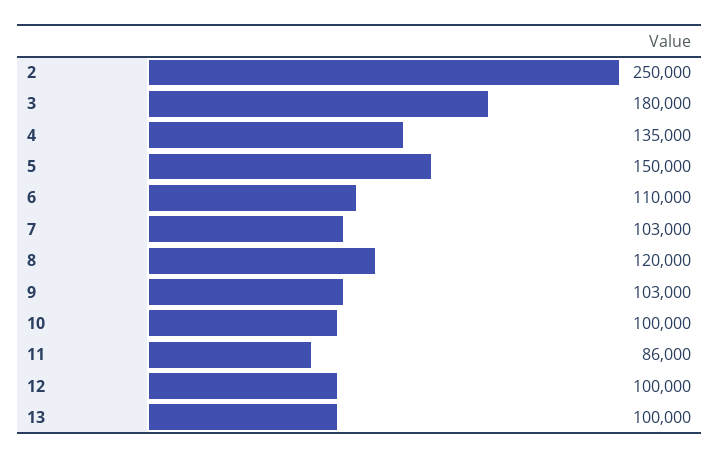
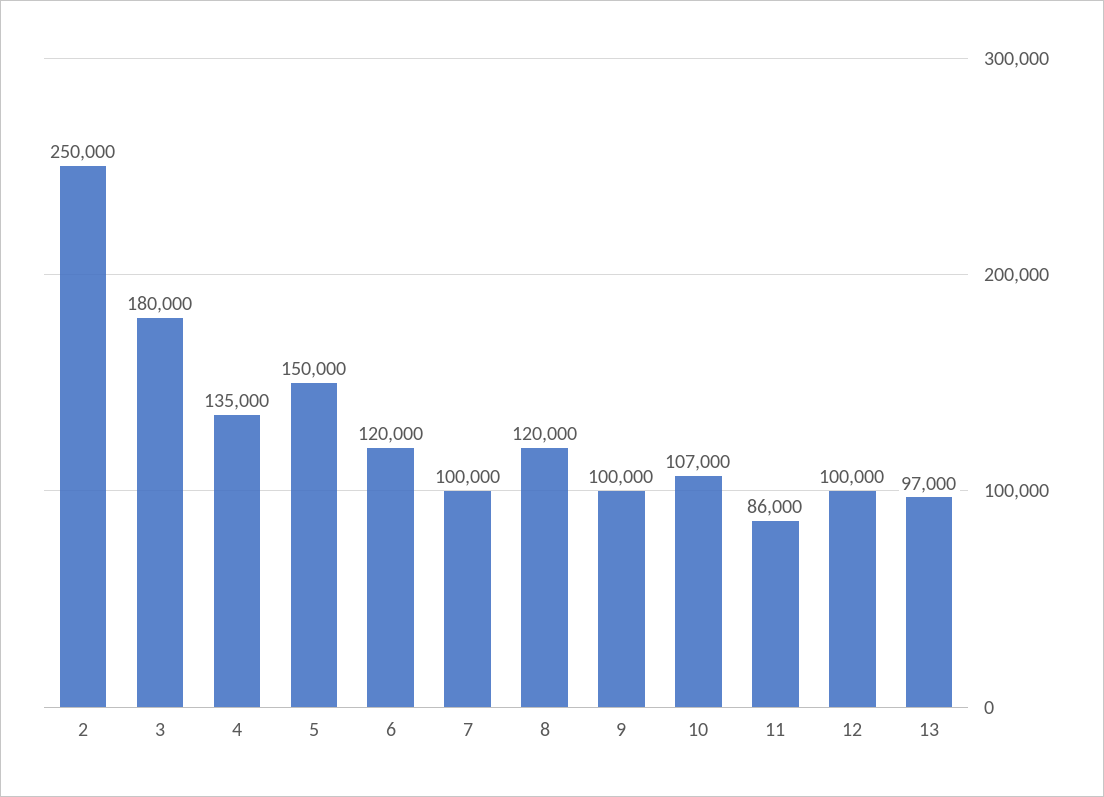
  {
    "2": 250000,
    "3": 180000,
    "4": 135000,
    "5": 150000,
-   "6": 110000,
+   "6": 120000,
-   "7": 103000,
+   "7": 100000,
    "8": 120000,
-   "9": 103000,
+   "9": 100000,
-   "10": 100000,
+   "10": 107000,
    "11": 86000,
    "12": 100000,
-   "13": 100000
+   "13": 97000
  }

